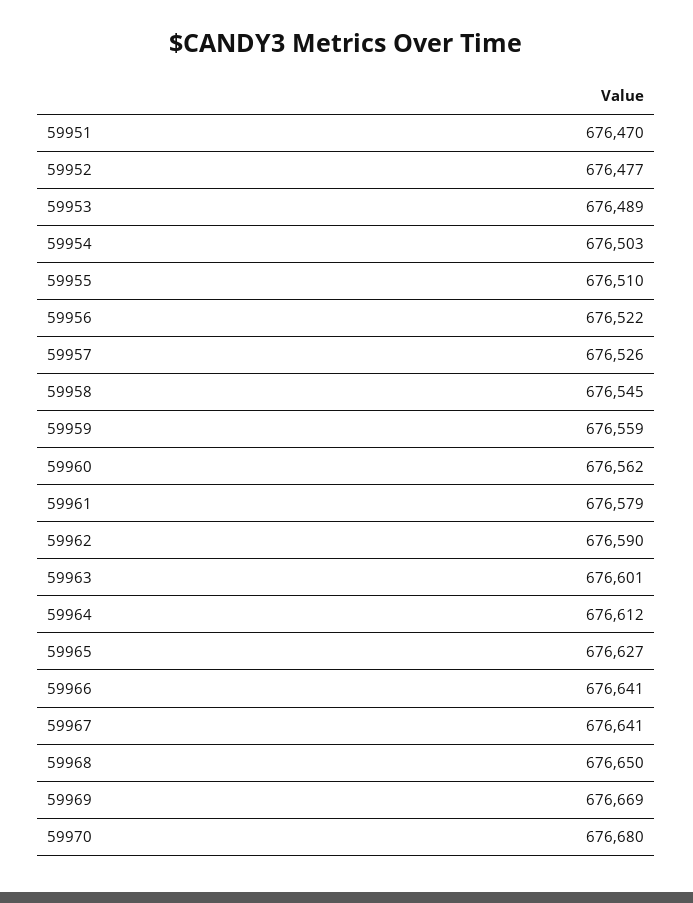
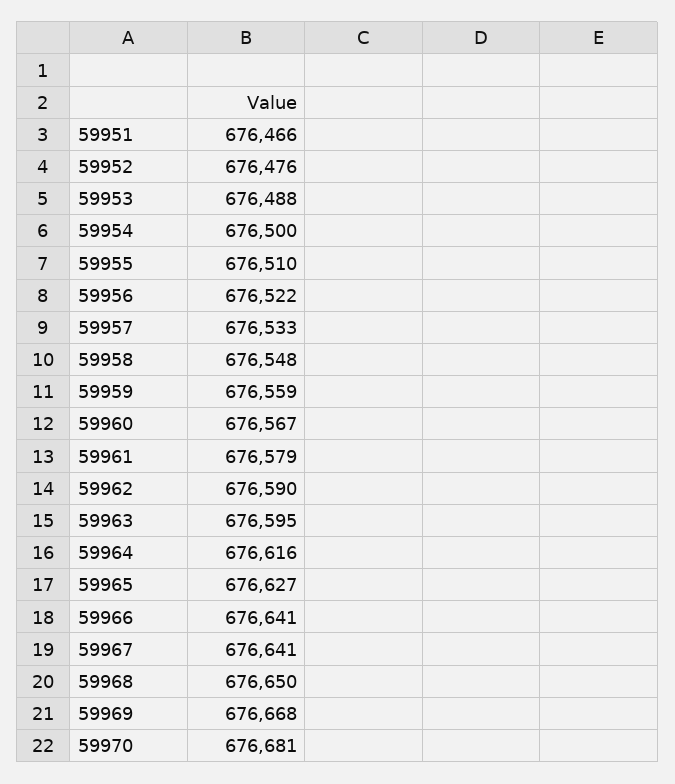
  {
-   "59951": 676470,
+   "59951": 676466,
-   "59952": 676477,
+   "59952": 676476,
-   "59953": 676489,
+   "59953": 676488,
-   "59954": 676503,
+   "59954": 676500,
    "59955": 676510,
    "59956": 676522,
-   "59957": 676526,
+   "59957": 676533,
-   "59958": 676545,
+   "59958": 676548,
    "59959": 676559,
-   "59960": 676562,
+   "59960": 676567,
    "59961": 676579,
    "59962": 676590,
-   "59963": 676601,
+   "59963": 676595,
-   "59964": 676612,
+   "59964": 676616,
    "59965": 676627,
    "59966": 676641,
    "59967": 676641,
    "59968": 676650,
-   "59969": 676669,
+   "59969": 676668,
-   "59970": 676680
+   "59970": 676681
  }

